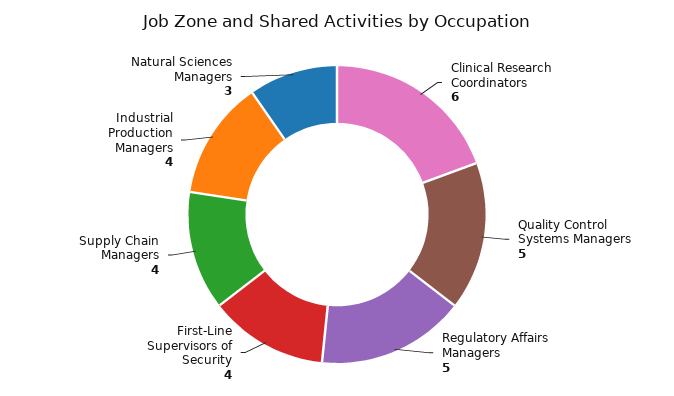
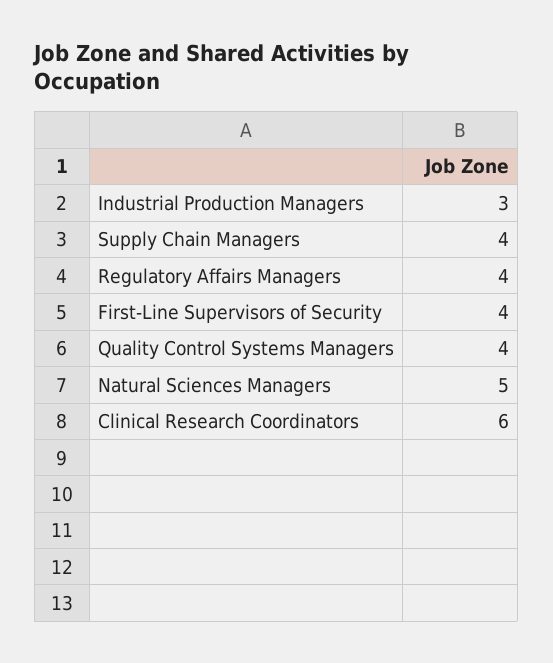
  {
    "Clinical Research Coordinators": 6,
-   "Quality Control Systems Managers": 5,
+   "Quality Control Systems Managers": 4,
-   "Regulatory Affairs Managers": 5,
+   "Regulatory Affairs Managers": 4,
    "First-Line Supervisors of Security": 4,
    "Supply Chain Managers": 4,
-   "Industrial Production Managers": 4,
+   "Industrial Production Managers": 3,
-   "Natural Sciences Managers": 3
+   "Natural Sciences Managers": 5
  }

